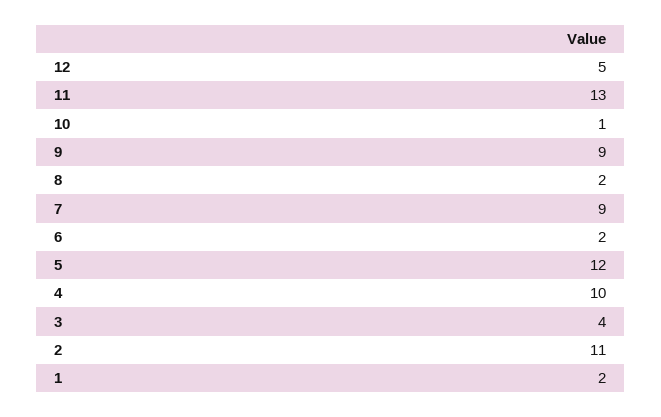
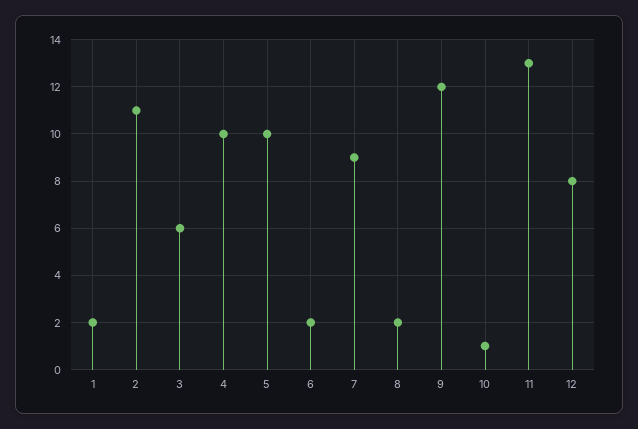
  {
-   "12": 5,
+   "12": 8,
    "11": 13,
    "10": 1,
-   "9": 9,
+   "9": 12,
    "8": 2,
    "7": 9,
    "6": 2,
-   "5": 12,
+   "5": 10,
    "4": 10,
-   "3": 4,
+   "3": 6,
    "2": 11,
    "1": 2
  }

